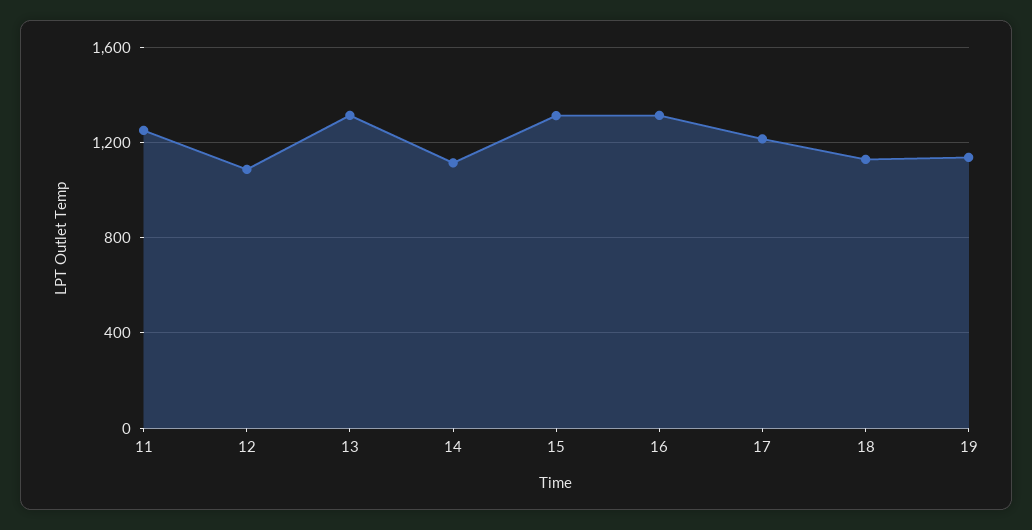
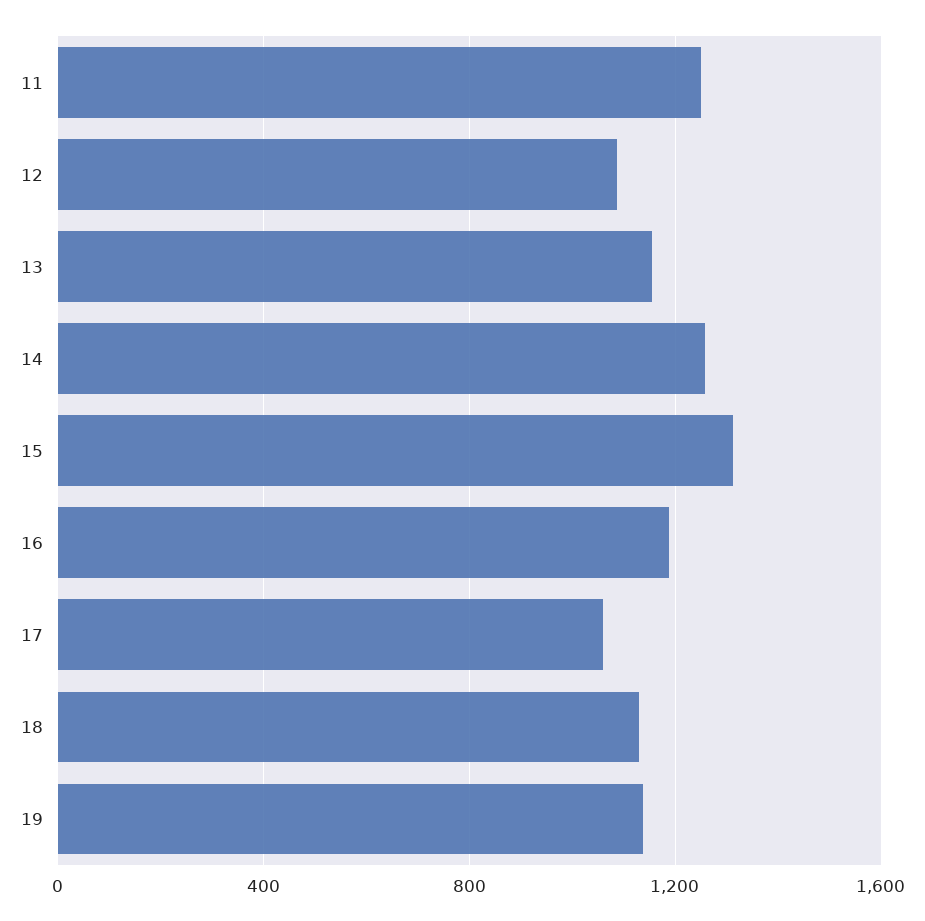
  {
    "11": 1250,
    "12": 1100,
-   "13": 1300,
+   "13": 1150,
-   "14": 1100,
+   "14": 1250,
    "15": 1300,
-   "16": 1300,
+   "16": 1200,
-   "17": 1200,
+   "17": 1050,
    "18": 1150,
    "19": 1150
  }

